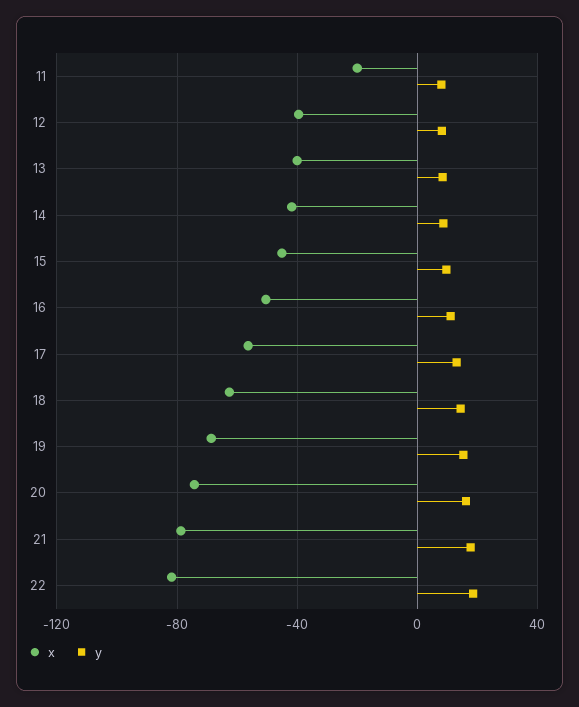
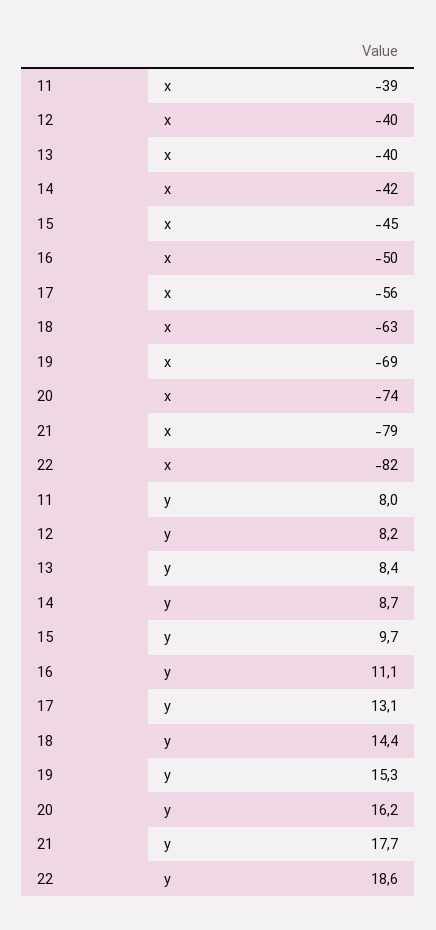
  {
    "x": {
-     "11": -20,
+     "11": -39,
      "12": -40,
      "13": -40,
      "14": -42,
      "15": -45,
      "16": -50,
      "17": -56,
      "18": -63,
      "19": -69,
      "20": -74,
      "21": -79,
      "22": -82
    },
    "y": {
      "11": 8,
      "12": 8.2,
      "13": 8.4,
      "14": 8.7,
      "15": 9.7,
      "16": 11.1,
      "17": 13.1,
      "18": 14.4,
      "19": 15.3,
      "20": 16.2,
      "21": 17.7,
      "22": 18.6
    }
  }

